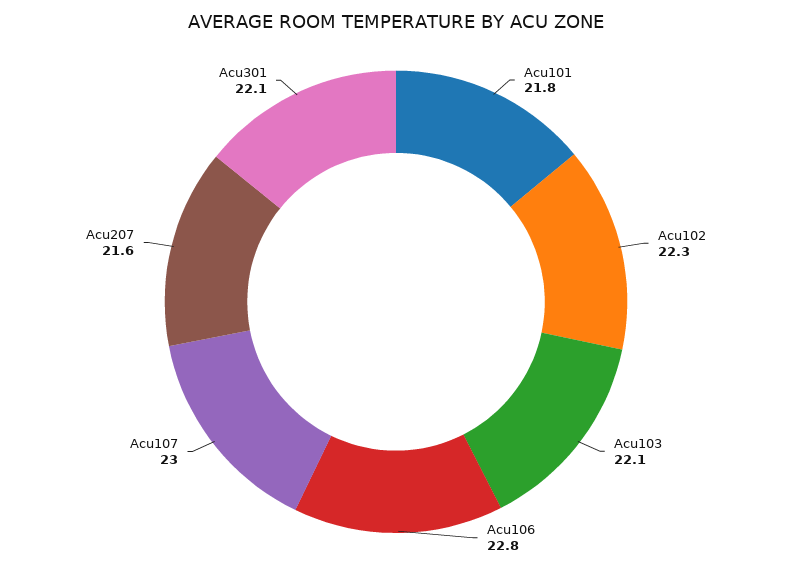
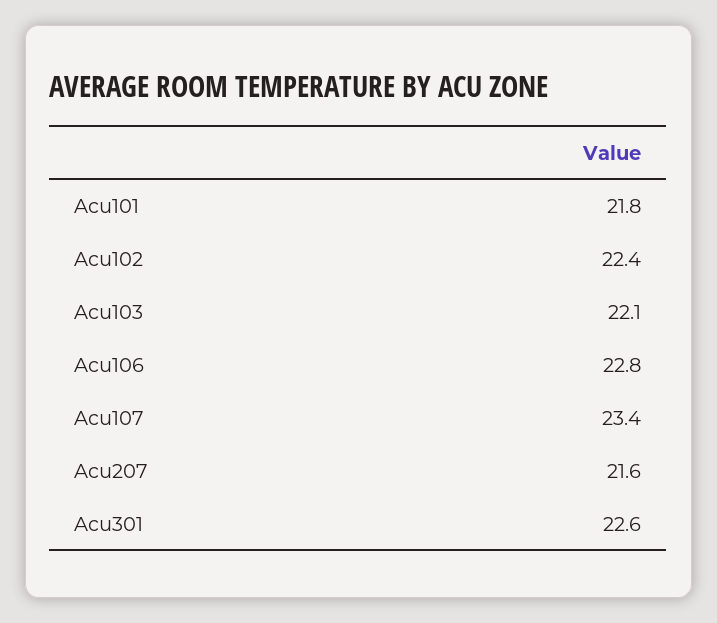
  {
    "Acu101": 21.8,
-   "Acu102": 22.3,
+   "Acu102": 22.4,
    "Acu103": 22.1,
    "Acu106": 22.8,
-   "Acu107": 23,
+   "Acu107": 23.4,
    "Acu207": 21.6,
-   "Acu301": 22.1
+   "Acu301": 22.6
  }

